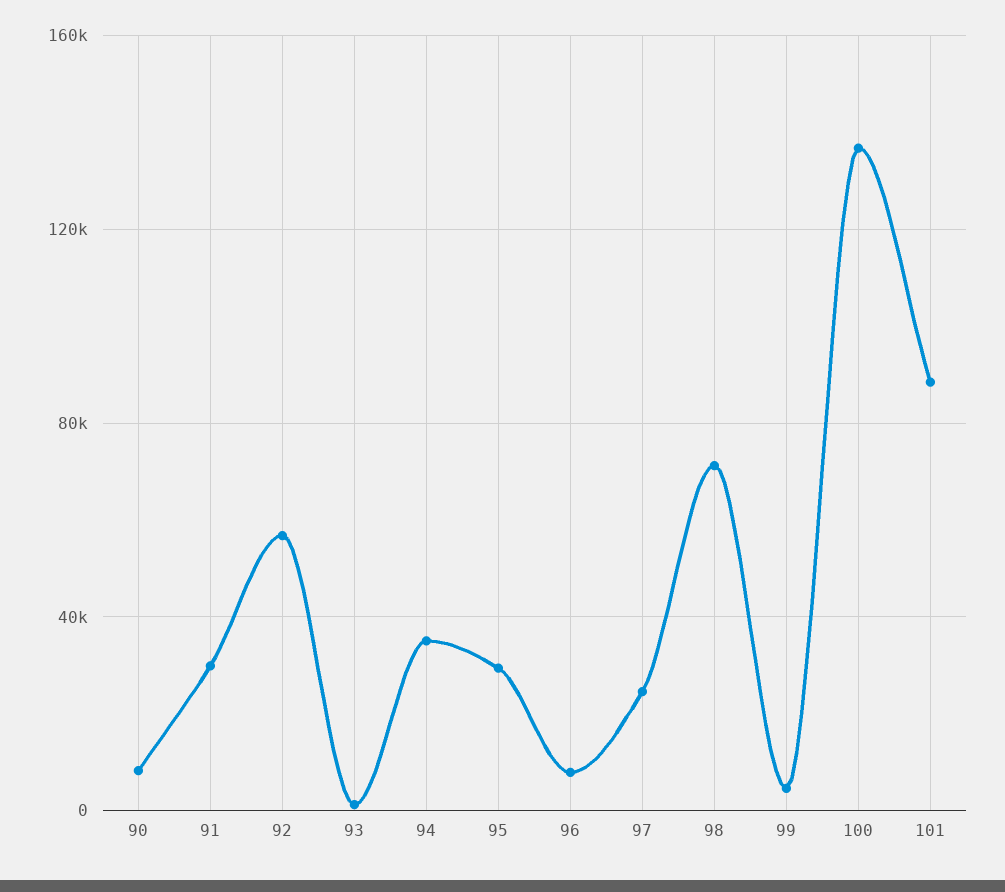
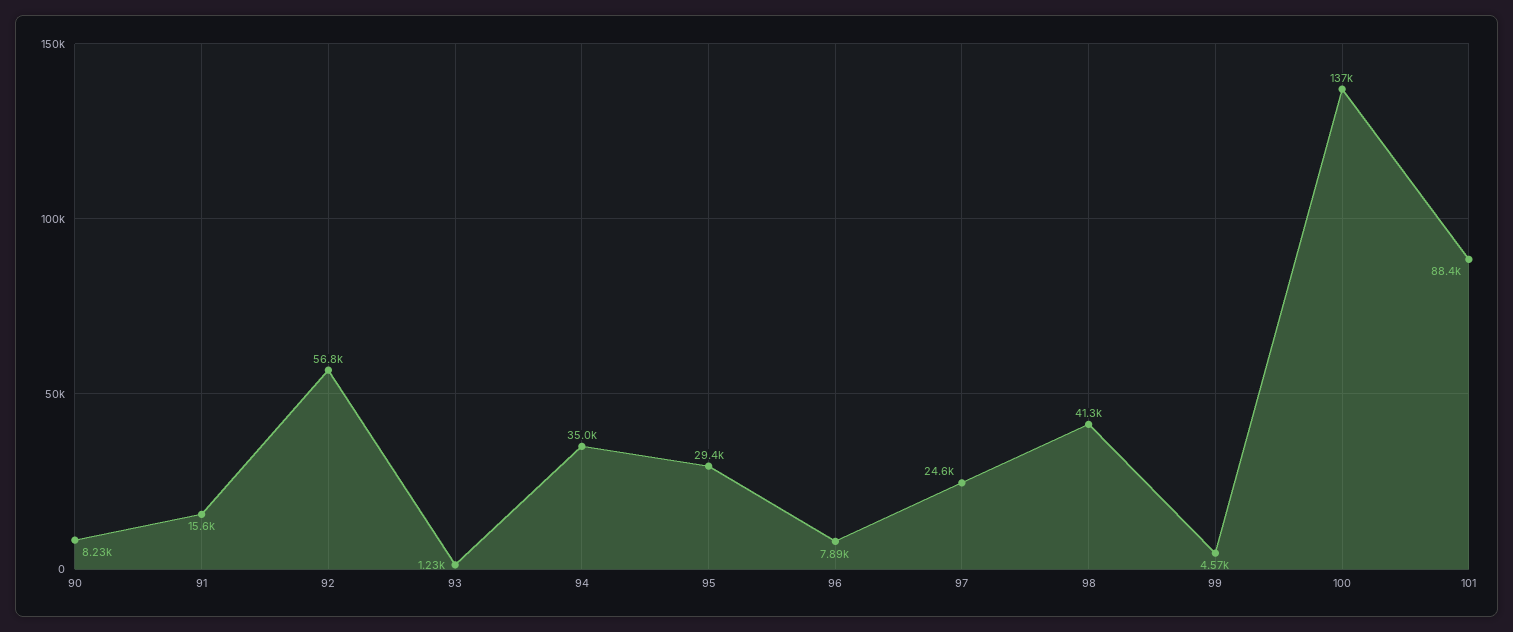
  {
    "90": 8230,
-   "91": 30000,
+   "91": 15600,
    "92": 56800,
    "93": 1230,
    "94": 35000,
    "95": 29400,
    "96": 7890,
    "97": 24600,
-   "98": 70000,
+   "98": 41300,
    "99": 4570,
    "100": 137000,
    "101": 88400
  }

